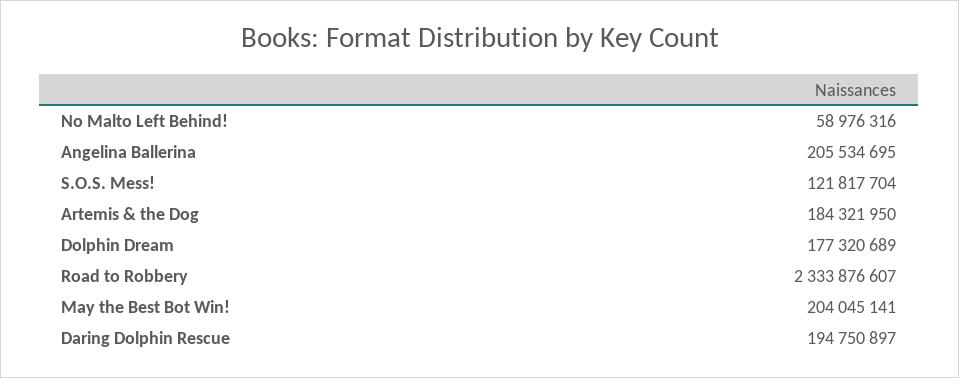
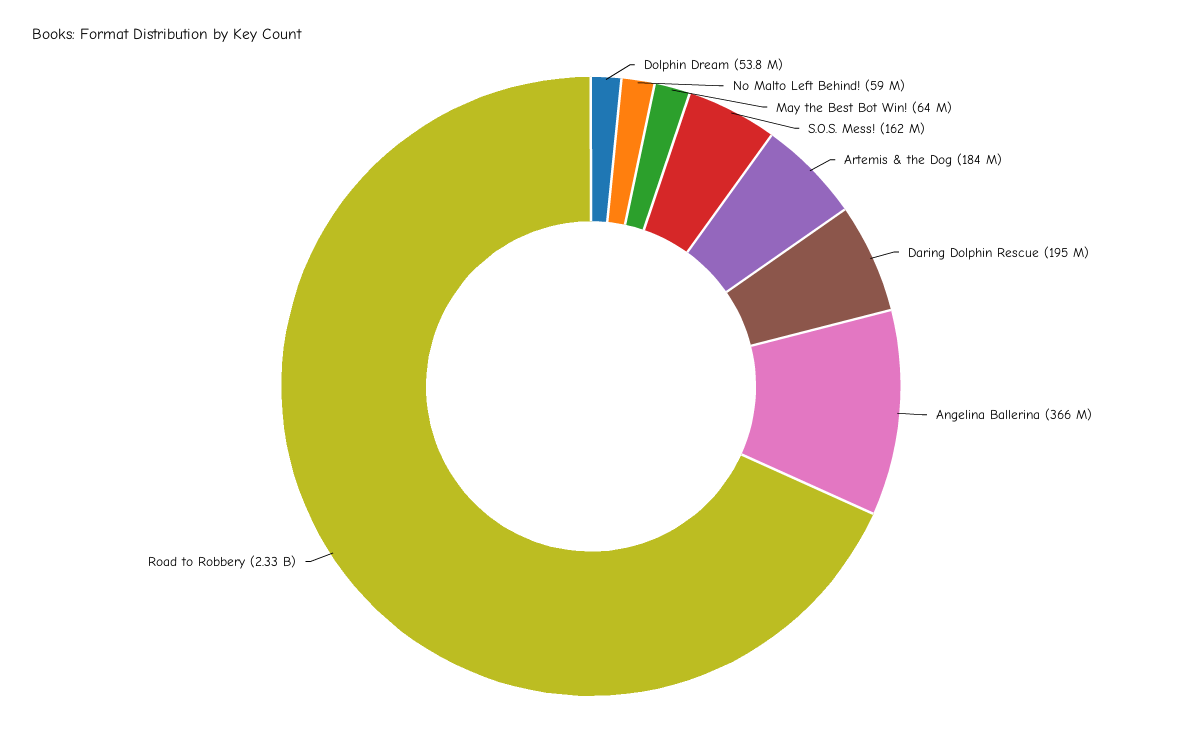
  {
    "No Malto Left Behind!": 58976316,
-   "Angelina Ballerina": 205534695,
+   "Angelina Ballerina": 366000000,
-   "S.O.S. Mess!": 121817704,
+   "S.O.S. Mess!": 162000000,
    "Artemis & the Dog": 184321950,
-   "Dolphin Dream": 177320689,
+   "Dolphin Dream": 53800000,
    "Road to Robbery": 2333876607,
-   "May the Best Bot Win!": 204045141,
+   "May the Best Bot Win!": 64000000,
    "Daring Dolphin Rescue": 194750897
  }

